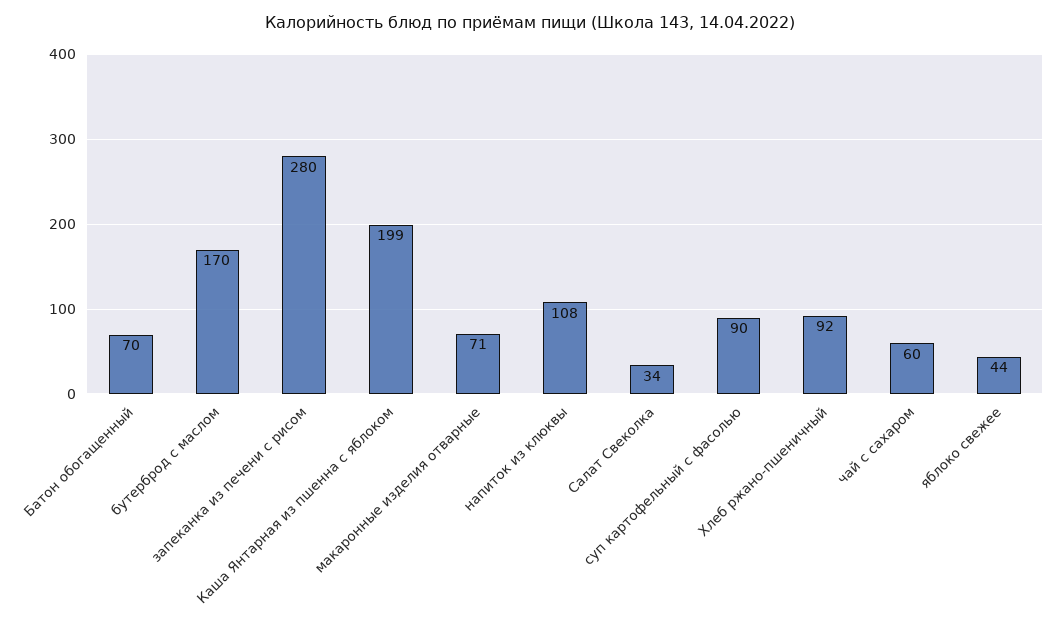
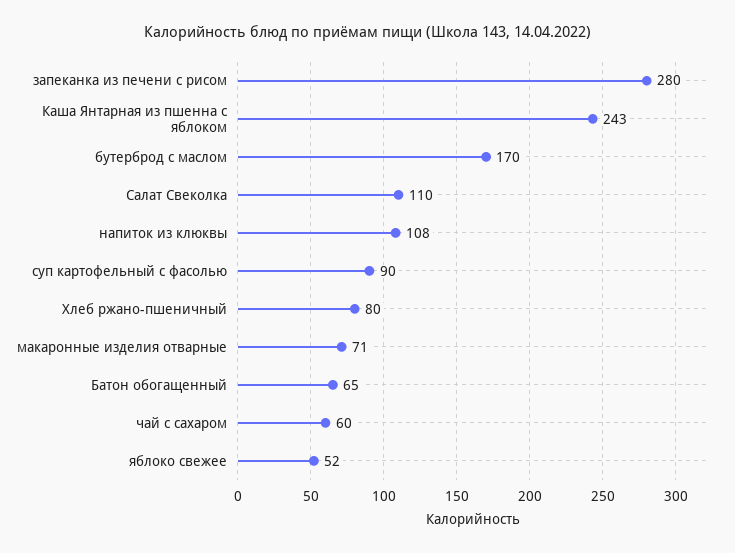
  {
-   "Батон обогащенный": 70,
+   "Батон обогащенный": 65,
    "бутерброд с маслом": 170,
    "запеканка из печени с рисом": 280,
-   "Каша Янтарная из пшенна с яблоком": 199,
+   "Каша Янтарная из пшенна с яблоком": 243,
    "макаронные изделия отварные": 71,
    "напиток из клюквы": 108,
-   "Салат Свеколка": 34,
+   "Салат Свеколка": 110,
    "суп картофельный с фасолью": 90,
-   "Хлеб ржано-пшеничный": 92,
+   "Хлеб ржано-пшеничный": 80,
    "чай с сахаром": 60,
-   "яблоко свежее": 44
+   "яблоко свежее": 52
  }

